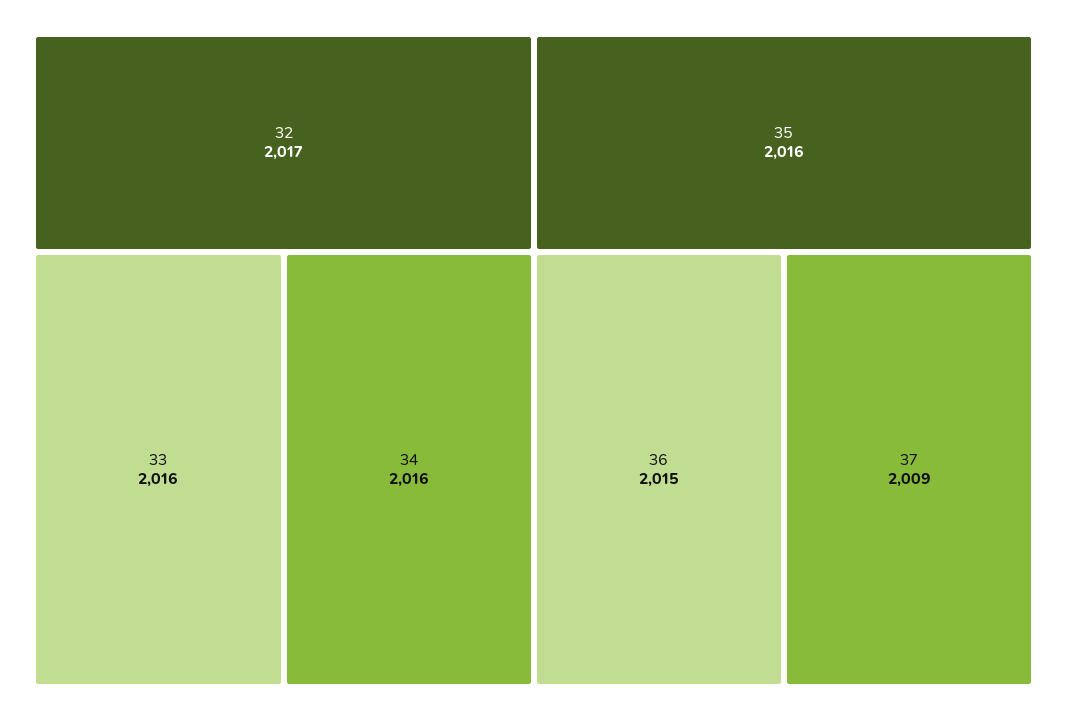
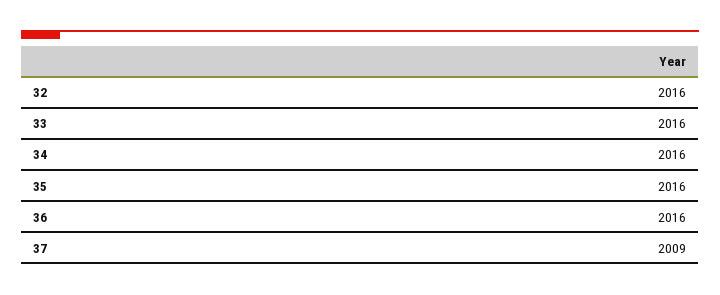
  {
-   "32": 2017,
+   "32": 2016,
    "33": 2016,
    "34": 2016,
    "35": 2016,
-   "36": 2015,
+   "36": 2016,
    "37": 2009
  }

